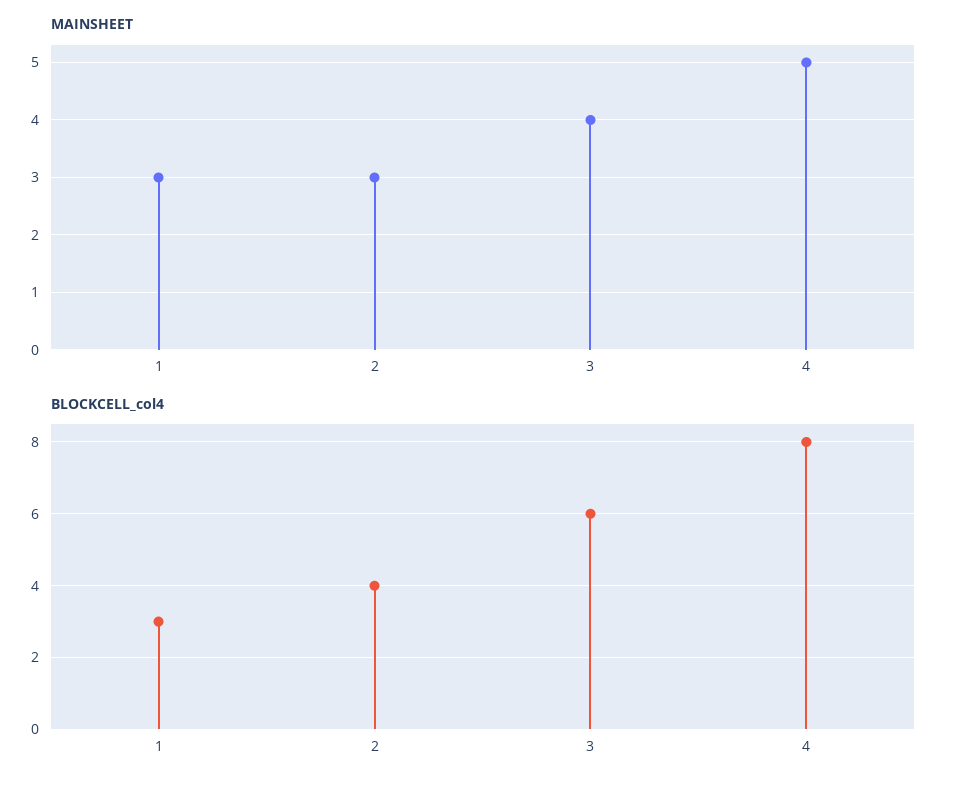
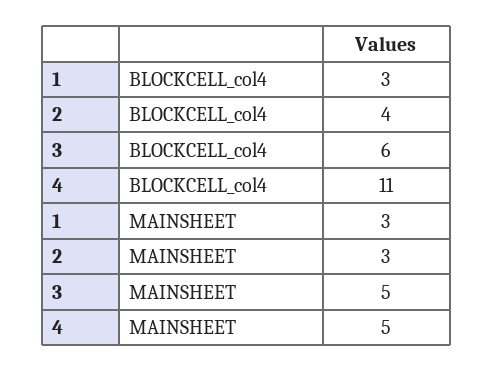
  {
    "MAINSHEET": {
      "1": 3,
      "2": 3,
-     "3": 4,
+     "3": 5,
      "4": 5
    },
    "BLOCKCELL_col4": {
      "1": 3,
      "2": 4,
      "3": 6,
-     "4": 8
+     "4": 11
    }
  }

